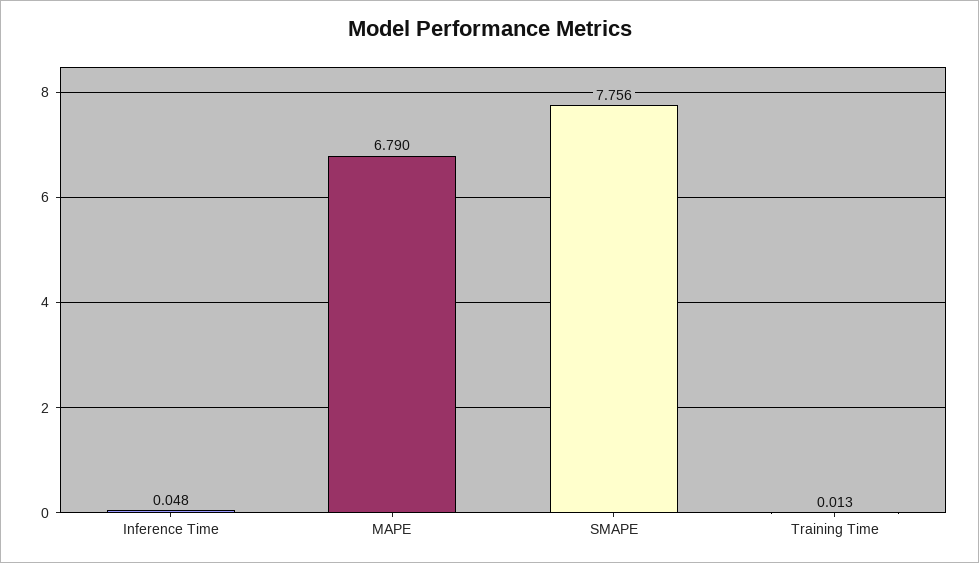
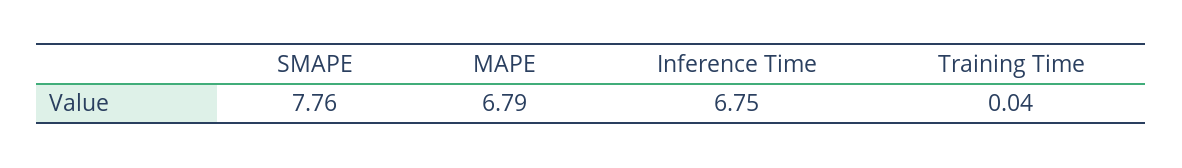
  {
-   "Inference Time": 0.048,
+   "Inference Time": 6.75,
    "MAPE": 6.79,
    "SMAPE": 7.756,
-   "Training Time": 0.013
+   "Training Time": 0.04
  }

